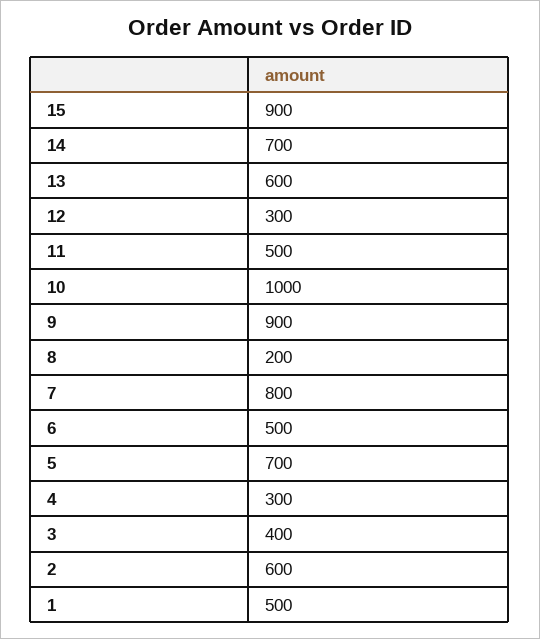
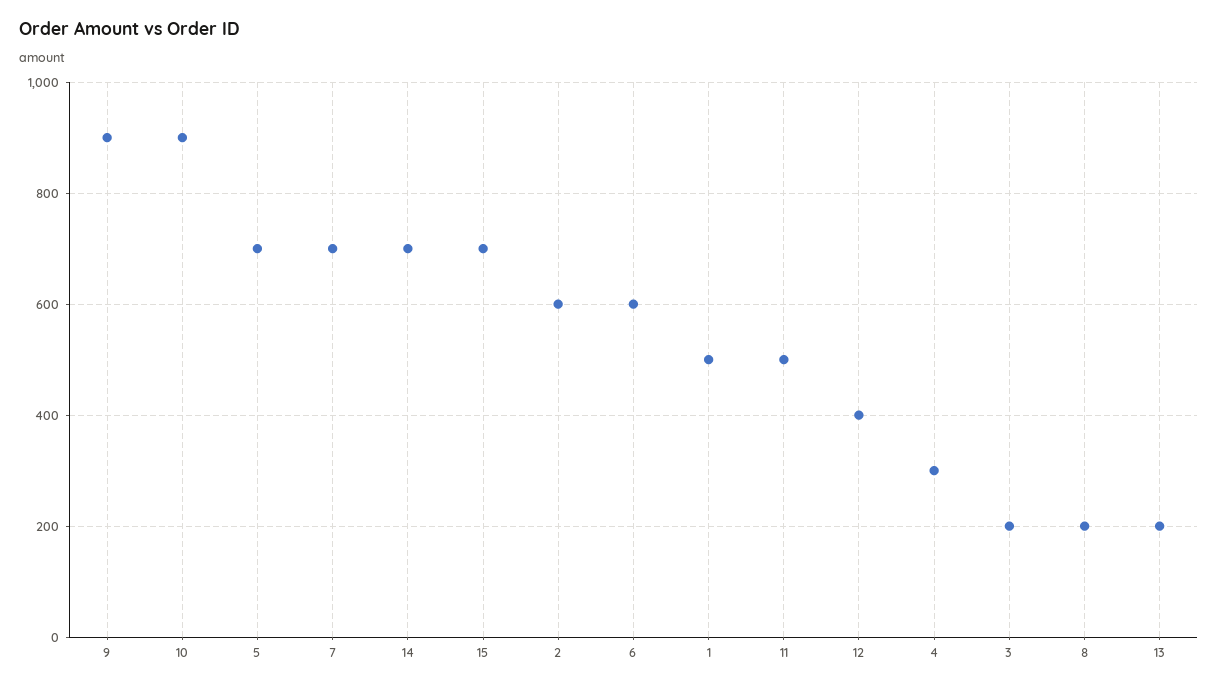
  {
-   "15": 900,
+   "15": 700,
    "14": 700,
-   "13": 600,
+   "13": 200,
-   "12": 300,
+   "12": 400,
    "11": 500,
-   "10": 1000,
+   "10": 900,
    "9": 900,
    "8": 200,
-   "7": 800,
+   "7": 700,
-   "6": 500,
+   "6": 600,
    "5": 700,
    "4": 300,
-   "3": 400,
+   "3": 200,
    "2": 600,
    "1": 500
  }

